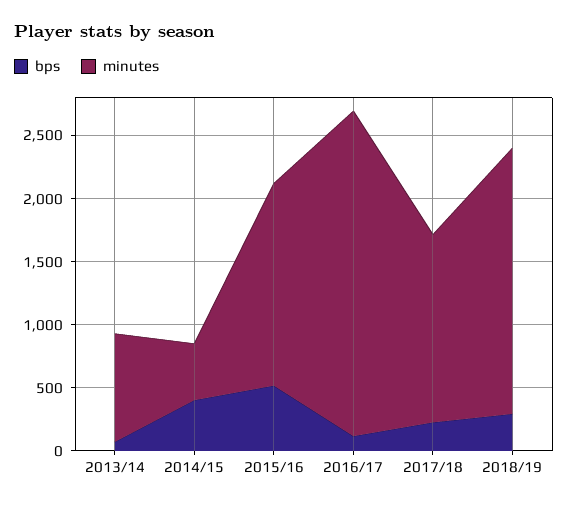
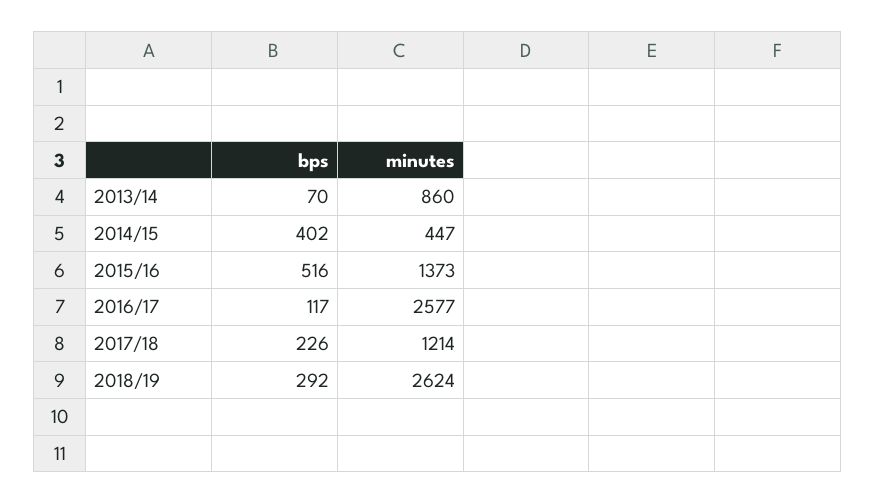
  {
    "bps": {
      "2013/14": 70,
      "2014/15": 402,
      "2015/16": 516,
      "2016/17": 117,
      "2017/18": 226,
      "2018/19": 292
    },
    "minutes": {
      "2013/14": 860,
      "2014/15": 447,
-     "2015/16": 1600,
+     "2015/16": 1373,
      "2016/17": 2577,
-     "2017/18": 1500,
+     "2017/18": 1214,
-     "2018/19": 2100
+     "2018/19": 2624
    }
  }

